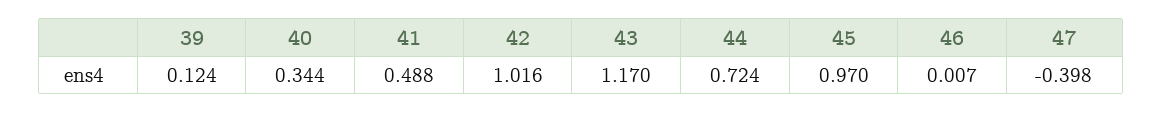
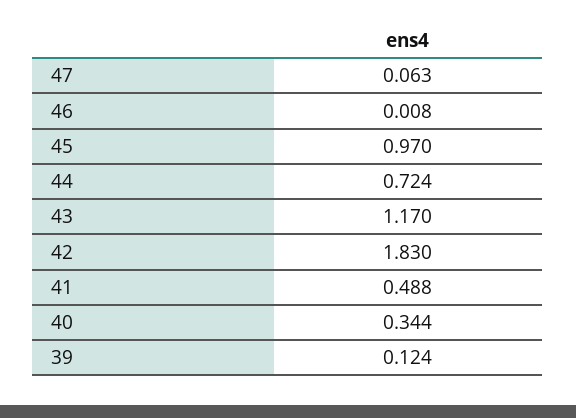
  {
    "39": 0.124,
    "40": 0.344,
    "41": 0.488,
-   "42": 1.016,
+   "42": 1.83,
    "43": 1.17,
    "44": 0.724,
    "45": 0.97,
-   "46": 0.007,
+   "46": 0.008,
-   "47": -0.398
+   "47": 0.063
  }

